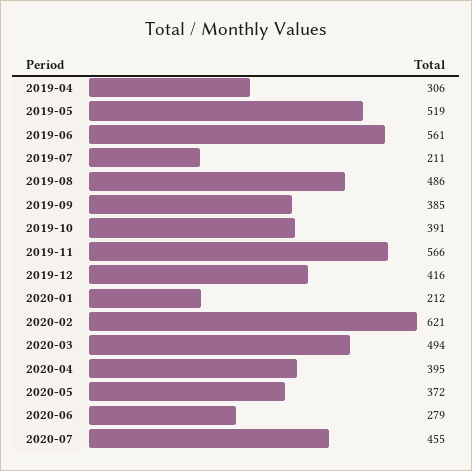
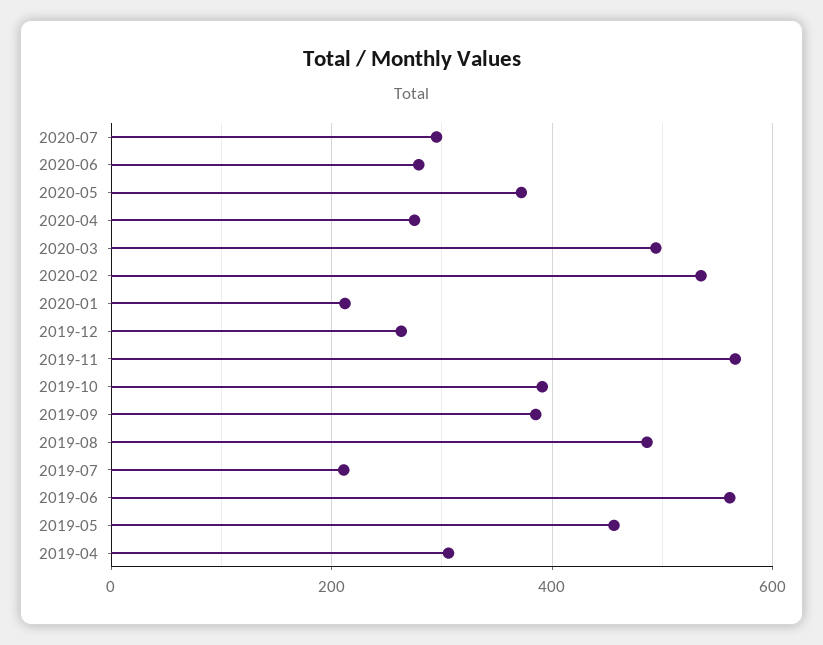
  {
    "2019-04": 306,
-   "2019-05": 519,
+   "2019-05": 460,
    "2019-06": 561,
    "2019-07": 211,
    "2019-08": 486,
    "2019-09": 385,
    "2019-10": 391,
    "2019-11": 566,
-   "2019-12": 416,
+   "2019-12": 260,
    "2020-01": 212,
-   "2020-02": 621,
+   "2020-02": 540,
    "2020-03": 494,
-   "2020-04": 395,
+   "2020-04": 280,
    "2020-05": 372,
    "2020-06": 279,
-   "2020-07": 455
+   "2020-07": 300
  }

